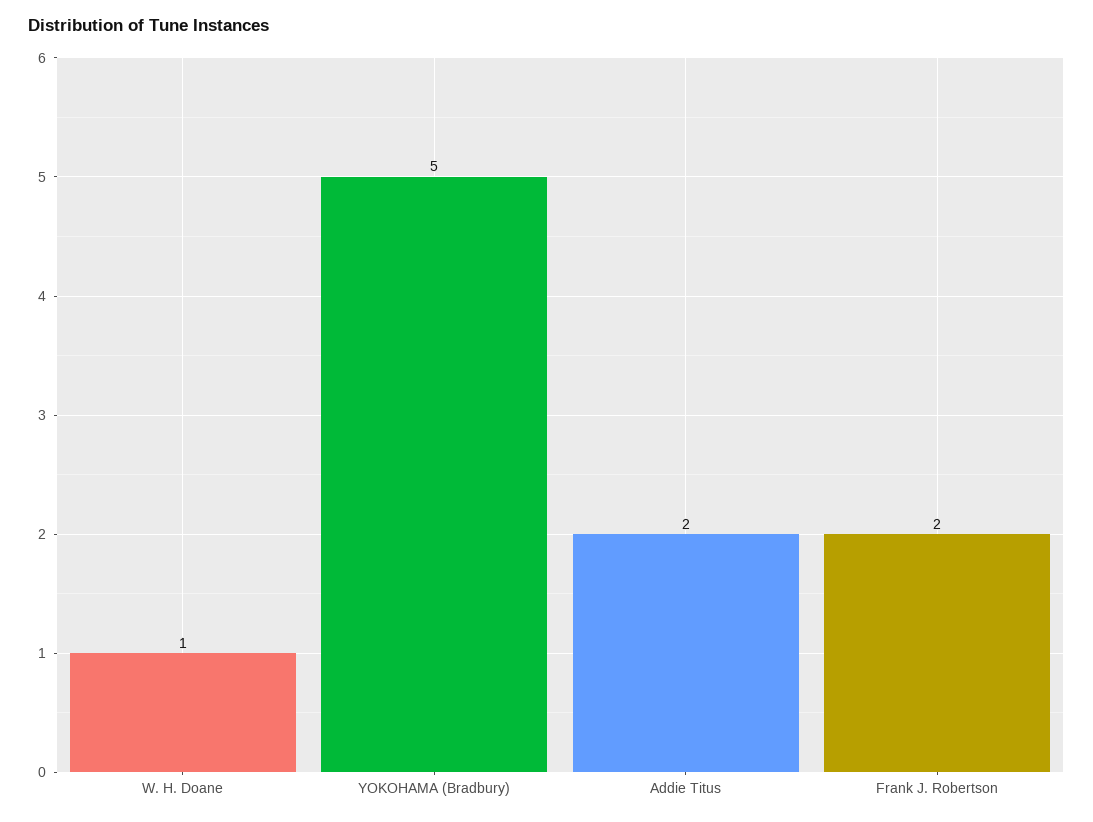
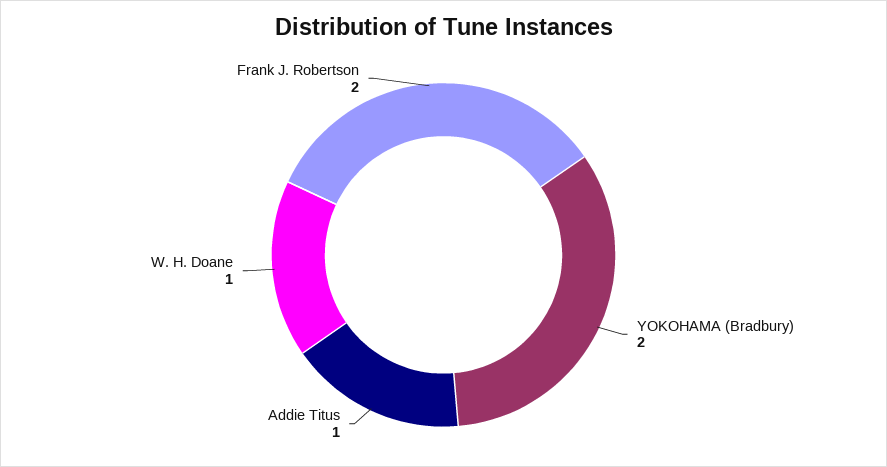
  {
    "W. H. Doane": 1,
-   "YOKOHAMA (Bradbury)": 5,
+   "YOKOHAMA (Bradbury)": 2,
-   "Addie Titus": 2,
+   "Addie Titus": 1,
    "Frank J. Robertson": 2
  }

